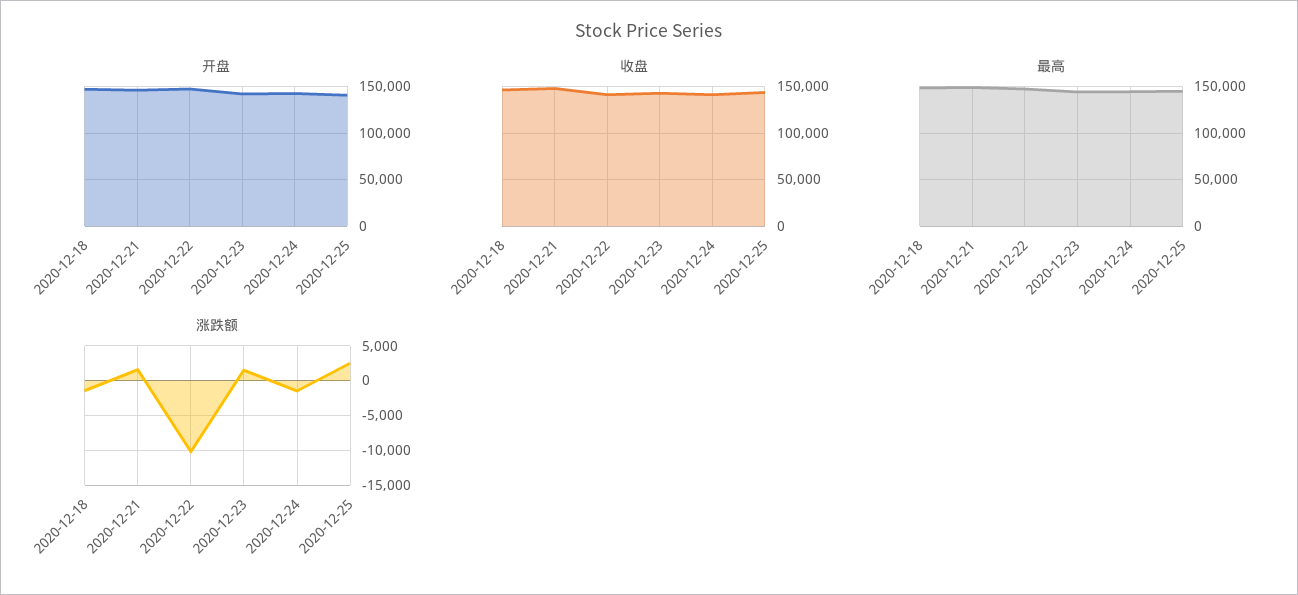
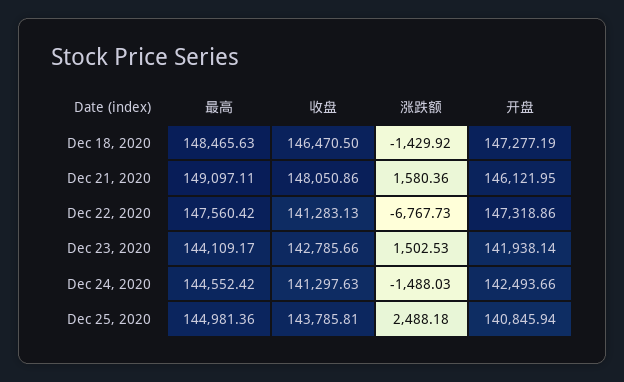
  {
    "开盘": {
      "2020-12-18": 147277.19,
      "2020-12-21": 146121.95,
      "2020-12-22": 147318.86,
      "2020-12-23": 141938.14,
      "2020-12-24": 142493.66,
      "2020-12-25": 140845.94
    },
    "收盘": {
      "2020-12-18": 146470.5,
      "2020-12-21": 148050.86,
      "2020-12-22": 141283.13,
      "2020-12-23": 142785.66,
      "2020-12-24": 141297.63,
      "2020-12-25": 143785.81
    },
    "最高": {
      "2020-12-18": 148465.63,
      "2020-12-21": 149097.11,
      "2020-12-22": 147560.42,
      "2020-12-23": 144109.17,
      "2020-12-24": 144552.42,
      "2020-12-25": 144981.36
    },
    "涨跌额": {
      "2020-12-18": -1429.92,
      "2020-12-21": 1580.36,
-     "2020-12-22": -10000,
+     "2020-12-22": -6767.73,
      "2020-12-23": 1502.53,
      "2020-12-24": -1488.03,
      "2020-12-25": 2488.18
    }
  }

